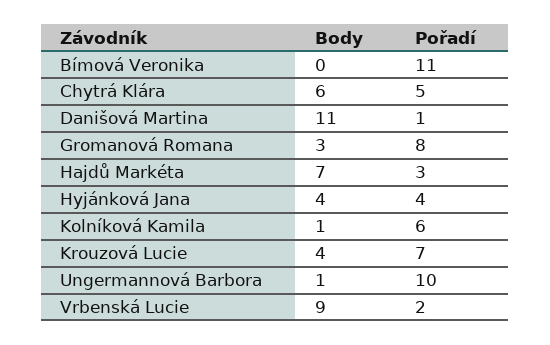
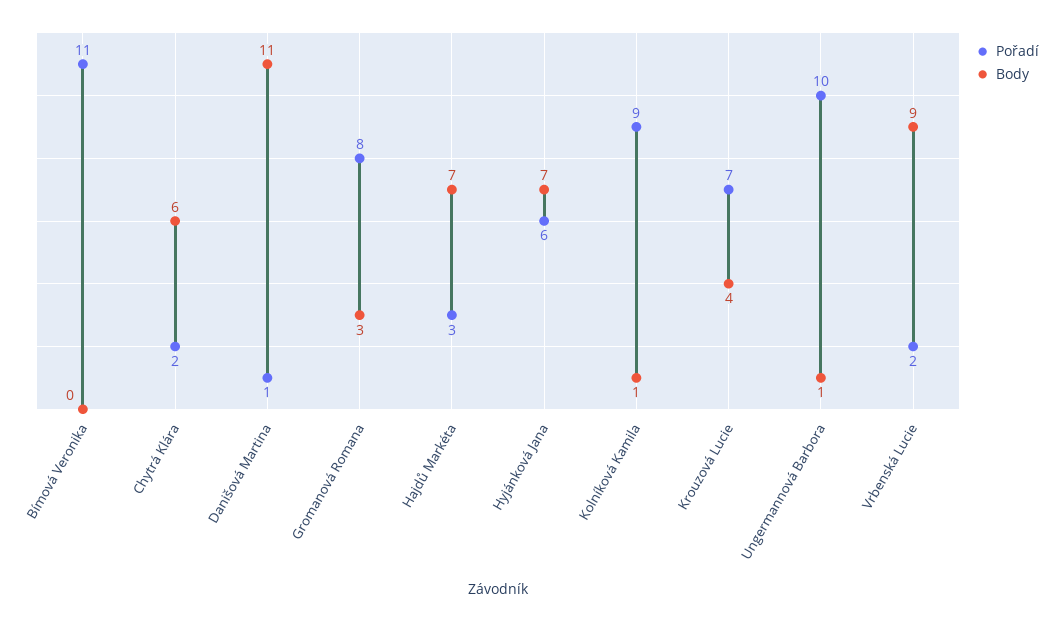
  {
    "Body": {
      "Bímová Veronika": 0,
      "Chytrá Klára": 6,
      "Danišová Martina": 11,
      "Gromanová Romana": 3,
      "Hajdů Markéta": 7,
-     "Hyjánková Jana": 4,
+     "Hyjánková Jana": 7,
      "Kolníková Kamila": 1,
      "Krouzová Lucie": 4,
      "Ungermannová Barbora": 1,
      "Vrbenská Lucie": 9
    },
    "Pořadí": {
      "Bímová Veronika": 11,
-     "Chytrá Klára": 5,
+     "Chytrá Klára": 2,
      "Danišová Martina": 1,
      "Gromanová Romana": 8,
      "Hajdů Markéta": 3,
-     "Hyjánková Jana": 4,
+     "Hyjánková Jana": 6,
-     "Kolníková Kamila": 6,
+     "Kolníková Kamila": 9,
      "Krouzová Lucie": 7,
      "Ungermannová Barbora": 10,
      "Vrbenská Lucie": 2
    }
  }

